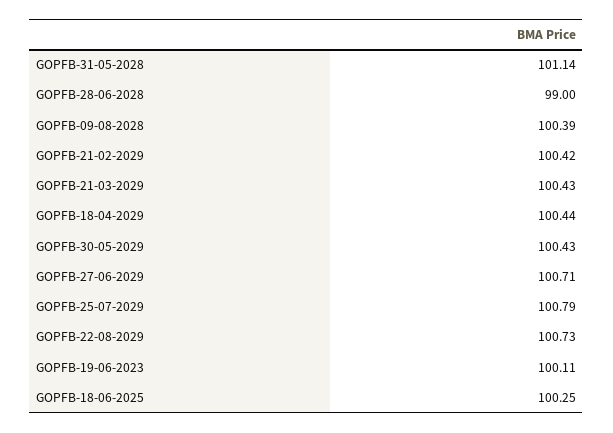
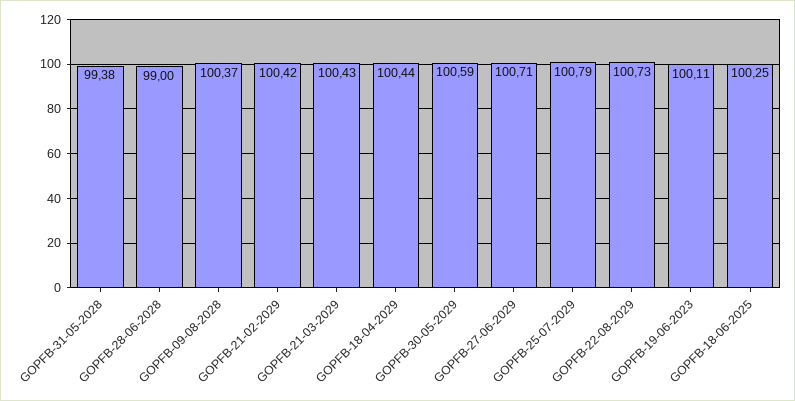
  {
-   "GOPFB-31-05-2028": 101.14,
+   "GOPFB-31-05-2028": 99.38,
    "GOPFB-28-06-2028": 99,
-   "GOPFB-09-08-2028": 100.39,
+   "GOPFB-09-08-2028": 100.37,
    "GOPFB-21-02-2029": 100.42,
    "GOPFB-21-03-2029": 100.43,
    "GOPFB-18-04-2029": 100.44,
-   "GOPFB-30-05-2029": 100.43,
+   "GOPFB-30-05-2029": 100.59,
    "GOPFB-27-06-2029": 100.71,
    "GOPFB-25-07-2029": 100.79,
    "GOPFB-22-08-2029": 100.73,
    "GOPFB-19-06-2023": 100.11,
    "GOPFB-18-06-2025": 100.25
  }

